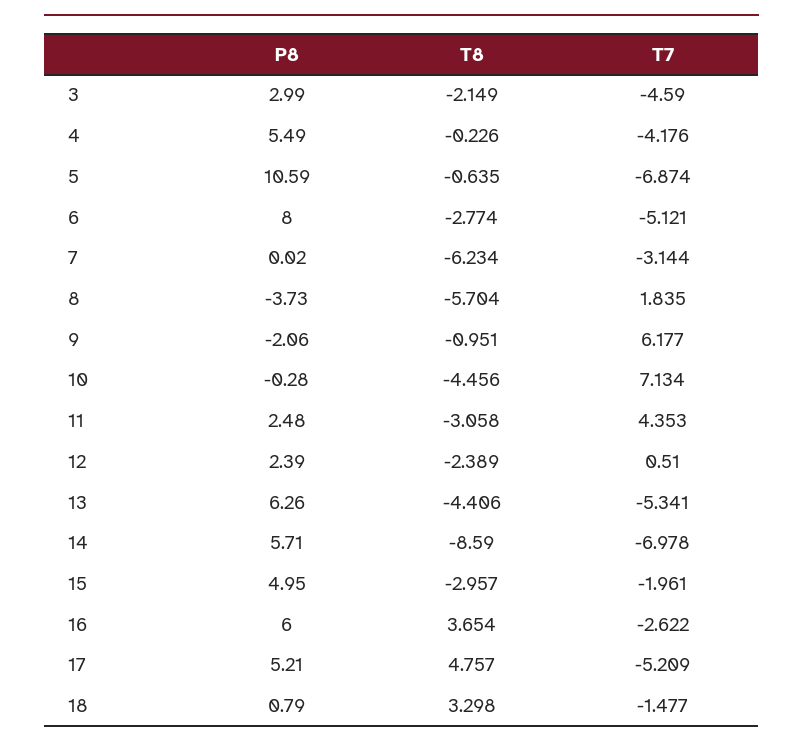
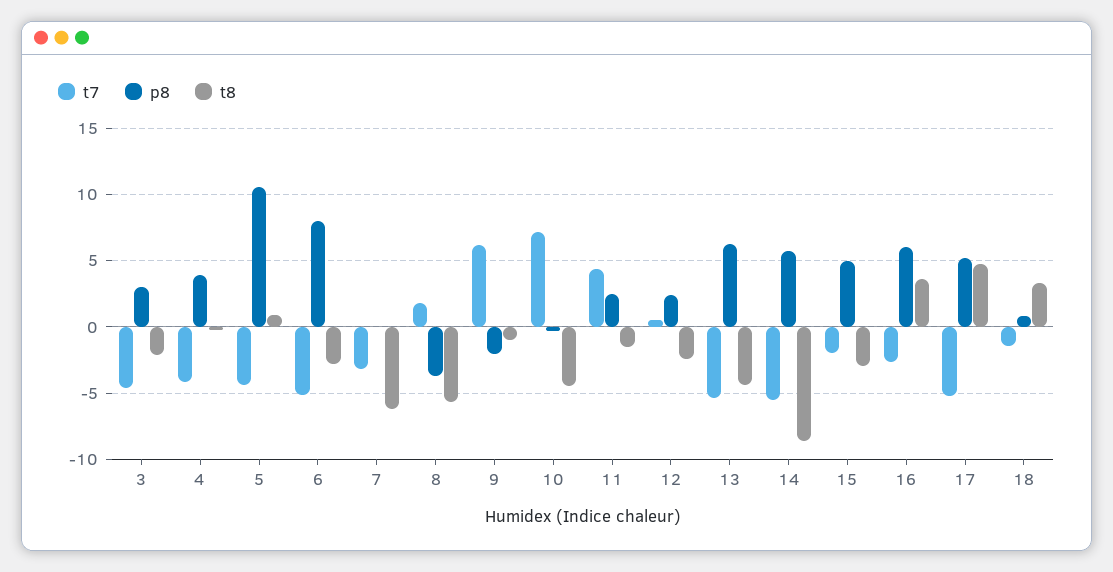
  {
    "P8": {
      "3": 2.99,
-     "4": 5.49,
+     "4": 4,
      "5": 10.59,
      "6": 8,
      "7": 0.02,
      "8": -3.73,
      "9": -2.06,
      "10": -0.28,
      "11": 2.48,
      "12": 2.39,
      "13": 6.26,
      "14": 5.71,
      "15": 4.95,
      "16": 6,
      "17": 5.21,
      "18": 0.79
    },
    "T8": {
      "3": -2.149,
      "4": -0.226,
-     "5": -0.635,
+     "5": 1,
      "6": -2.774,
      "7": -6.234,
      "8": -5.704,
      "9": -0.951,
      "10": -4.456,
-     "11": -3.058,
+     "11": -1.5,
      "12": -2.389,
      "13": -4.406,
      "14": -8.59,
      "15": -2.957,
      "16": 3.654,
      "17": 4.757,
      "18": 3.298
    },
    "T7": {
      "3": -4.59,
      "4": -4.176,
-     "5": -6.874,
+     "5": -4.5,
      "6": -5.121,
      "7": -3.144,
      "8": 1.835,
      "9": 6.177,
      "10": 7.134,
      "11": 4.353,
      "12": 0.51,
      "13": -5.341,
-     "14": -6.978,
+     "14": -5.5,
      "15": -1.961,
      "16": -2.622,
      "17": -5.209,
      "18": -1.477
    }
  }

